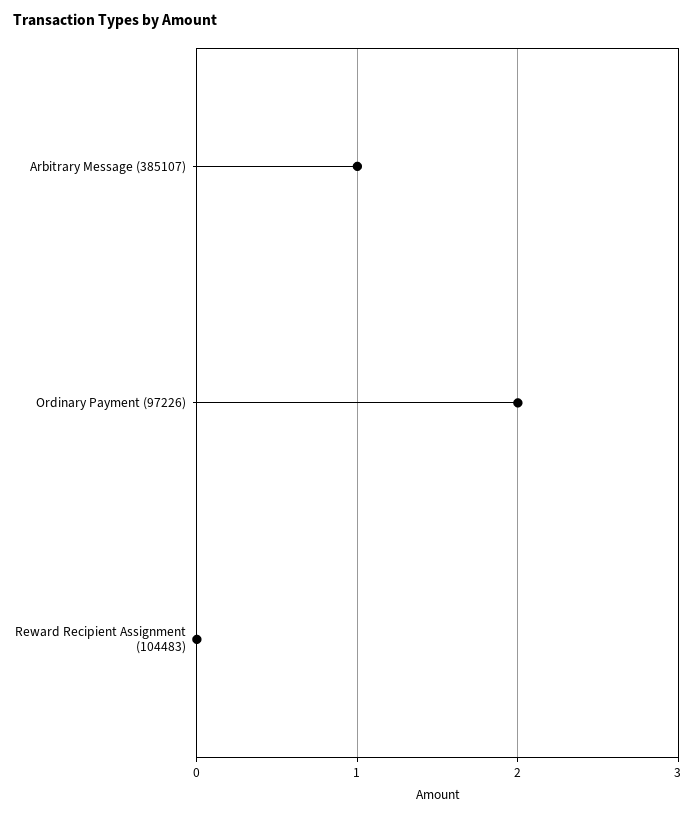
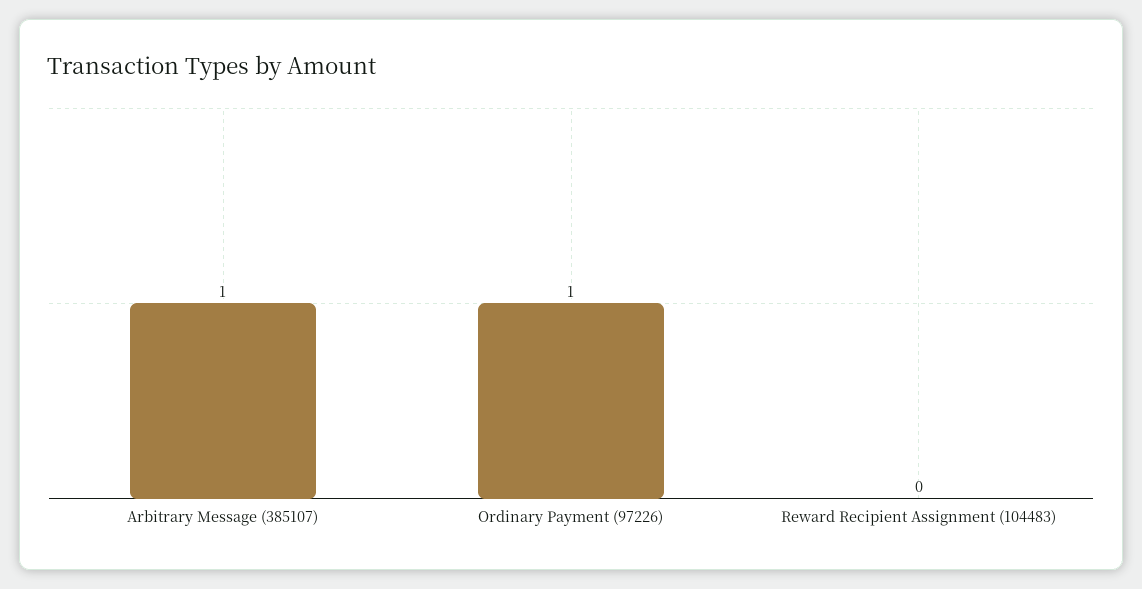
  {
    "Arbitrary Message (385107)": 1,
-   "Ordinary Payment (97226)": 2,
+   "Ordinary Payment (97226)": 1,
    "Reward Recipient Assignment (104483)": 0
  }

